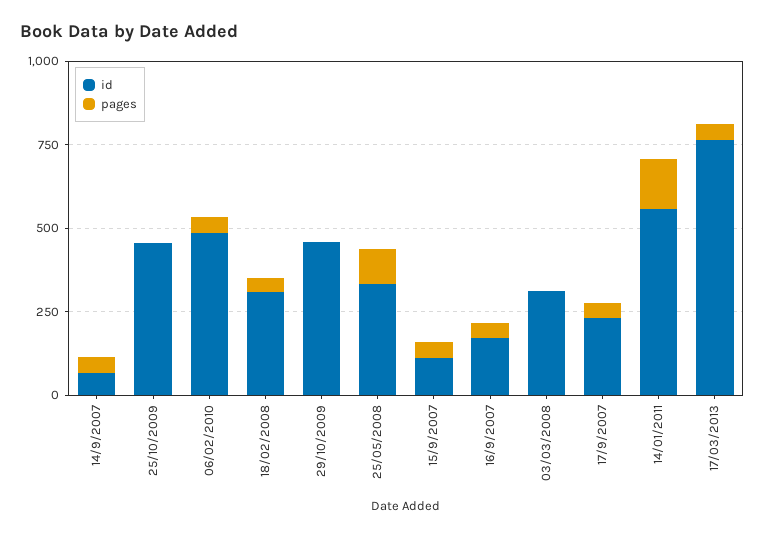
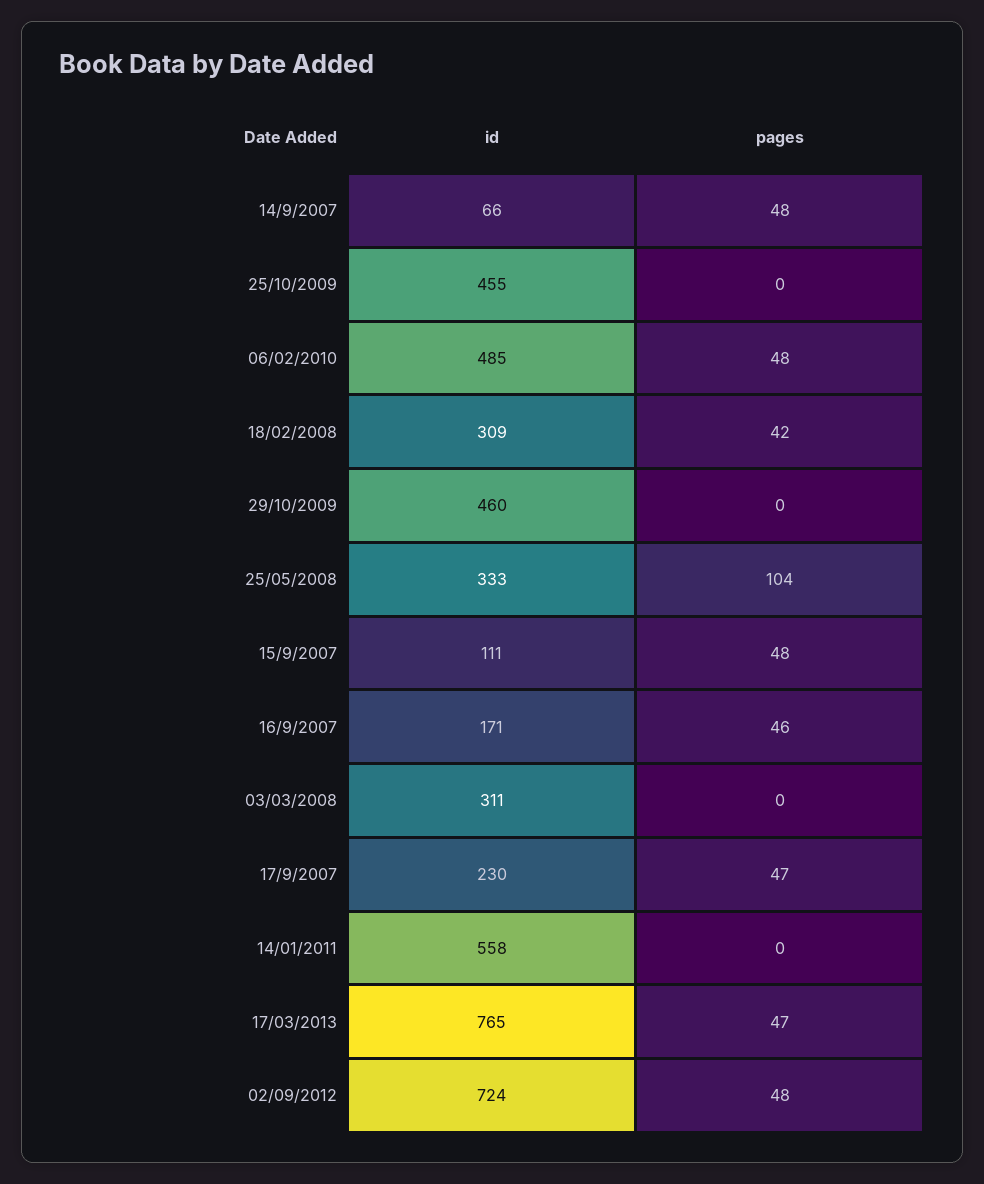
  {
    "id": {
      "14/9/2007": 66,
      "25/10/2009": 455,
      "06/02/2010": 485,
      "18/02/2008": 309,
      "29/10/2009": 460,
      "25/05/2008": 333,
      "15/9/2007": 111,
      "16/9/2007": 171,
      "03/03/2008": 311,
      "17/9/2007": 230,
      "14/01/2011": 558,
-     "17/03/2013": 765
+     "17/03/2013": 765,
+     "02/09/2012": 724
    },
    "pages": {
      "14/9/2007": 48,
      "25/10/2009": 0,
      "06/02/2010": 48,
      "18/02/2008": 42,
      "29/10/2009": 0,
      "25/05/2008": 104,
      "15/9/2007": 48,
      "16/9/2007": 46,
      "03/03/2008": 0,
      "17/9/2007": 47,
-     "14/01/2011": 150,
+     "14/01/2011": 0,
-     "17/03/2013": 47
+     "17/03/2013": 47,
+     "02/09/2012": 48
    }
  }

